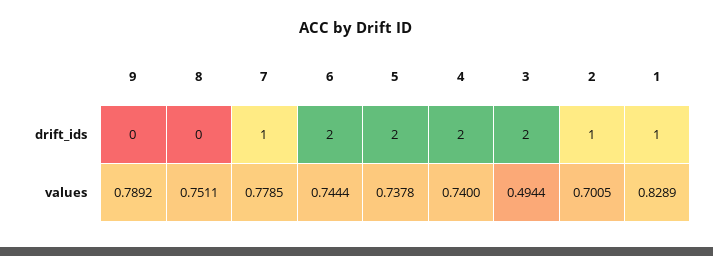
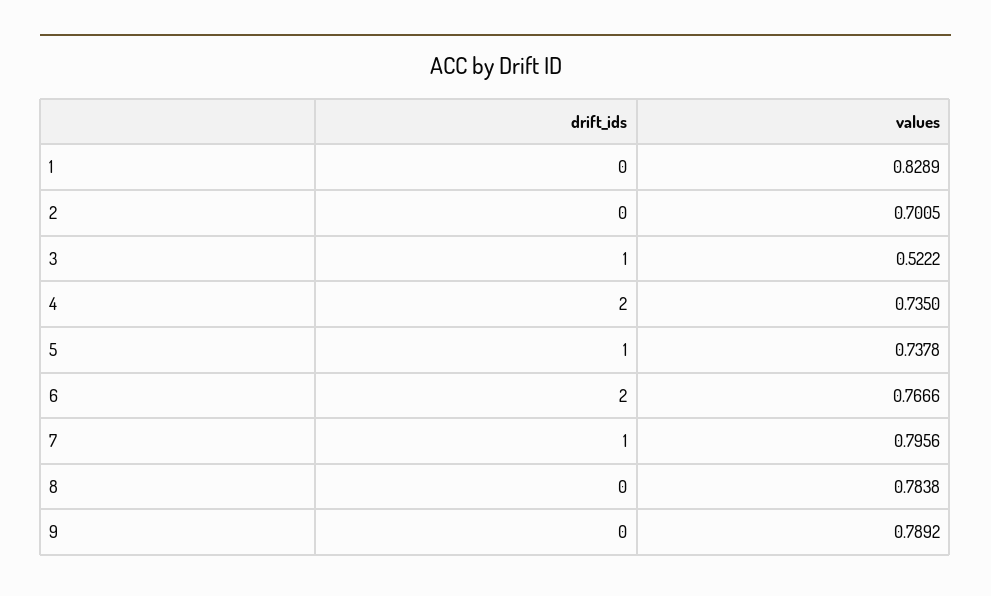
  {
    "9": {
      "drift_ids": 0,
      "values": 0.7892
    },
    "8": {
      "drift_ids": 0,
-     "values": 0.7511
+     "values": 0.7838
    },
    "7": {
      "drift_ids": 1,
-     "values": 0.7785
+     "values": 0.7956
    },
    "6": {
      "drift_ids": 2,
-     "values": 0.7444
+     "values": 0.7666
    },
    "5": {
-     "drift_ids": 2,
+     "drift_ids": 1,
      "values": 0.7378
    },
    "4": {
      "drift_ids": 2,
-     "values": 0.74
+     "values": 0.735
    },
    "3": {
-     "drift_ids": 2,
+     "drift_ids": 1,
-     "values": 0.4944
+     "values": 0.5222
    },
    "2": {
-     "drift_ids": 1,
+     "drift_ids": 0,
      "values": 0.7005
    },
    "1": {
-     "drift_ids": 1,
+     "drift_ids": 0,
      "values": 0.8289
    }
  }

